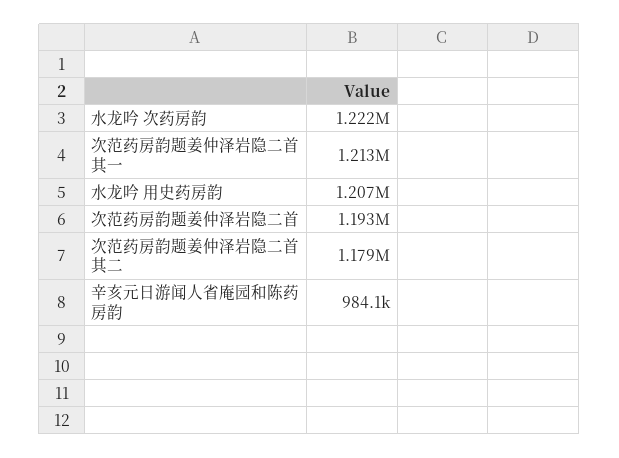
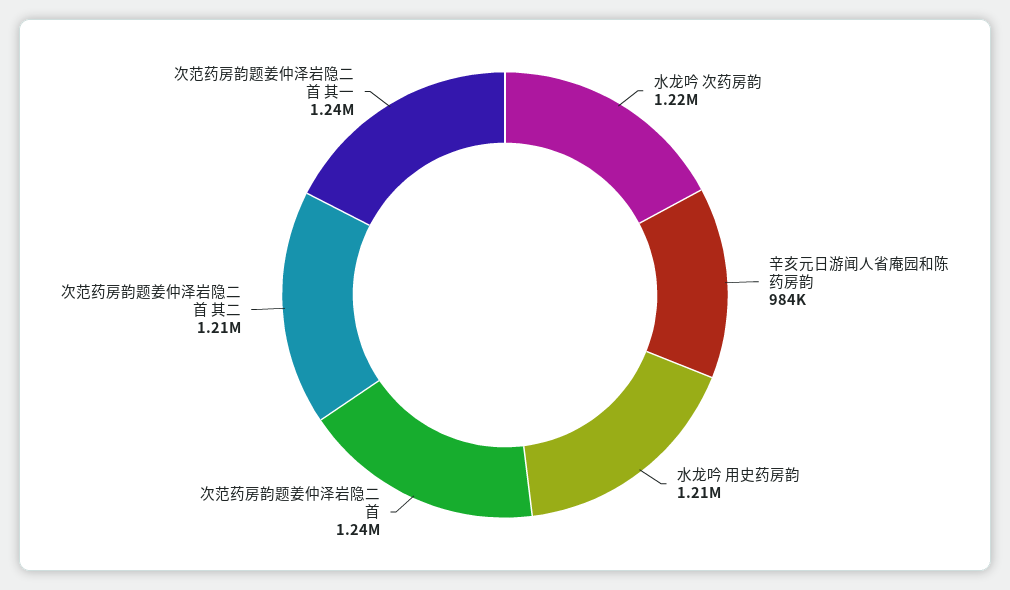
  {
    "水龙吟 次药房韵": 1222000,
-   "次范药房韵题姜仲泽岩隐二首 其一": 1213000,
+   "次范药房韵题姜仲泽岩隐二首 其一": 1240000,
    "水龙吟 用史药房韵": 1207000,
-   "次范药房韵题姜仲泽岩隐二首": 1193000,
+   "次范药房韵题姜仲泽岩隐二首": 1240000,
-   "次范药房韵题姜仲泽岩隐二首 其二": 1179000,
+   "次范药房韵题姜仲泽岩隐二首 其二": 1210000,
    "辛亥元日游闻人省庵园和陈药房韵": 984100
  }

